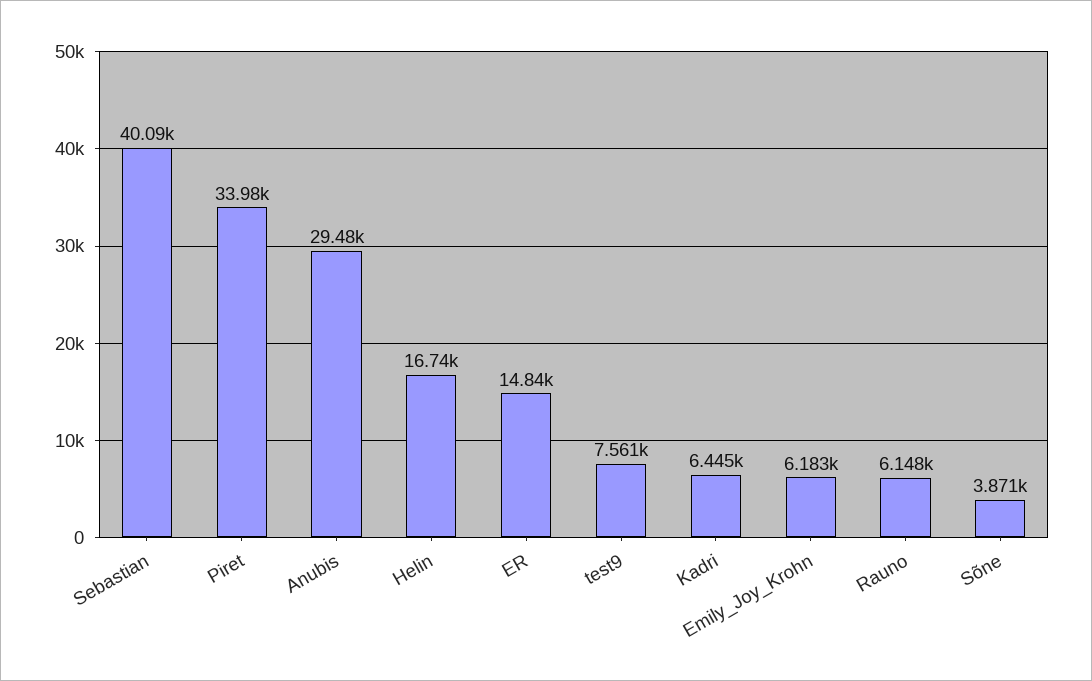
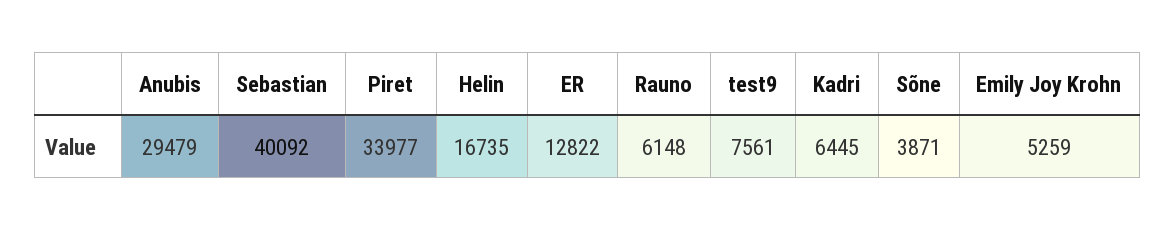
  {
    "Sebastian": 40092,
    "Piret": 33977,
    "Anubis": 29479,
    "Helin": 16735,
-   "ER": 14840,
+   "ER": 12822,
    "test9": 7561,
    "Kadri": 6445,
-   "Emily_Joy_Krohn": 6183,
+   "Emily_Joy_Krohn": 5259,
    "Rauno": 6148,
    "Sõne": 3871
  }

